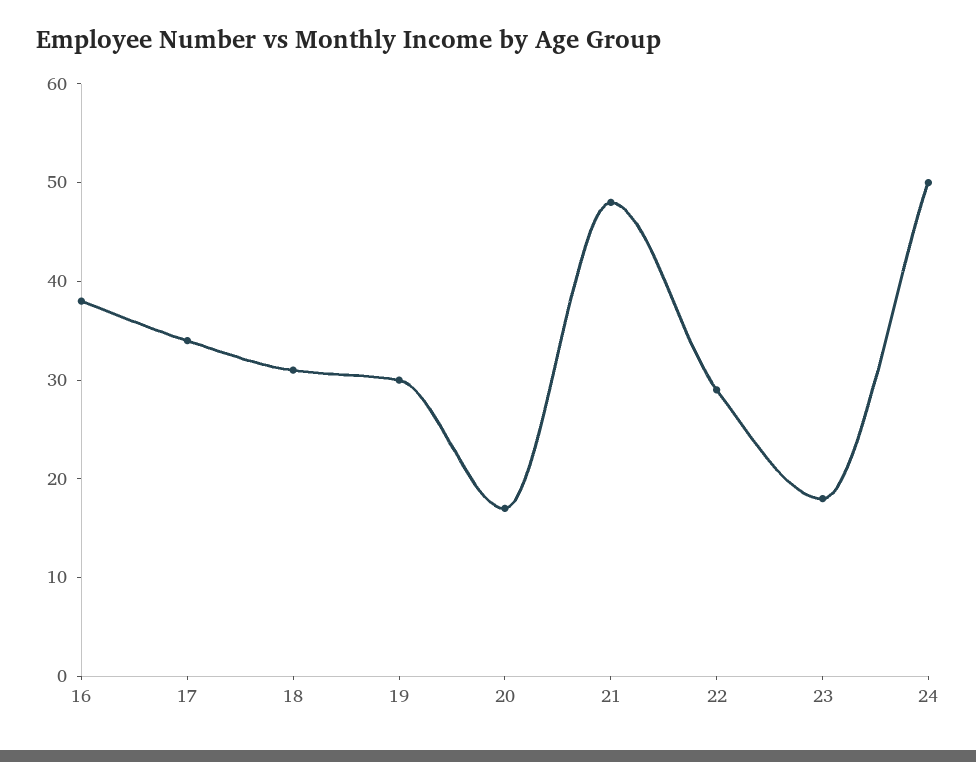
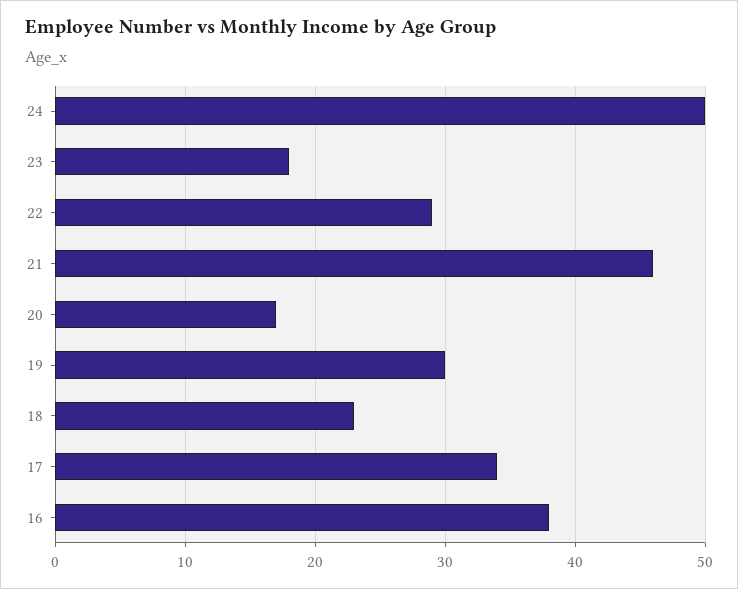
  {
    "16": 38,
    "17": 34,
-   "18": 31,
+   "18": 23,
    "19": 30,
    "20": 17,
-   "21": 48,
+   "21": 46,
    "22": 29,
    "23": 18,
    "24": 50
  }

